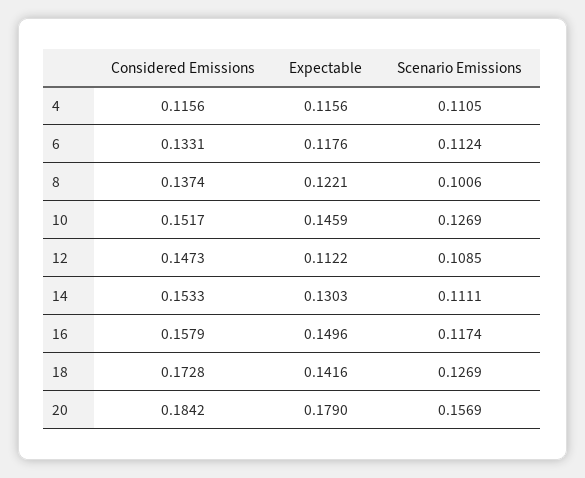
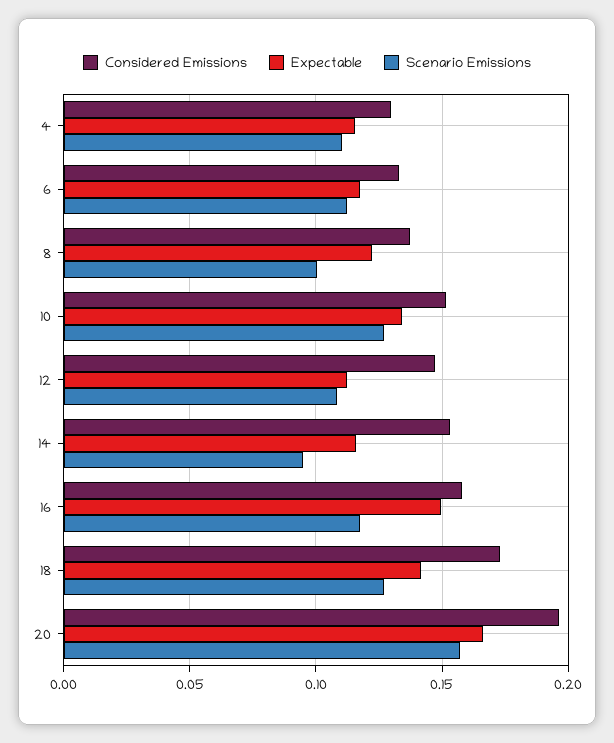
  {
    "Considered Emissions": {
-     "4": 0.1156,
+     "4": 0.13,
      "6": 0.1331,
      "8": 0.1374,
      "10": 0.1517,
      "12": 0.1473,
      "14": 0.1533,
      "16": 0.1579,
      "18": 0.1728,
-     "20": 0.1842
+     "20": 0.195
    },
    "Expectable": {
      "4": 0.1156,
      "6": 0.1176,
      "8": 0.1221,
-     "10": 0.1459,
+     "10": 0.135,
      "12": 0.1122,
-     "14": 0.1303,
+     "14": 0.115,
      "16": 0.1496,
      "18": 0.1416,
-     "20": 0.179
+     "20": 0.165
    },
    "Scenario Emissions": {
      "4": 0.1105,
      "6": 0.1124,
      "8": 0.1006,
      "10": 0.1269,
      "12": 0.1085,
-     "14": 0.1111,
+     "14": 0.095,
      "16": 0.1174,
      "18": 0.1269,
      "20": 0.1569
    }
  }

